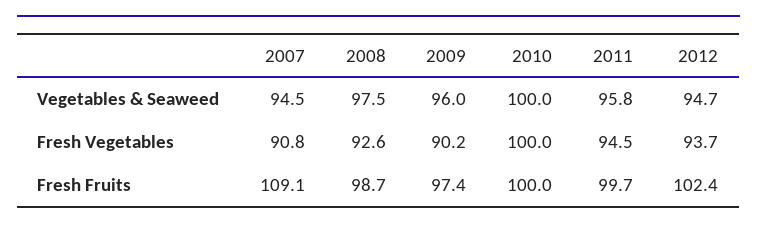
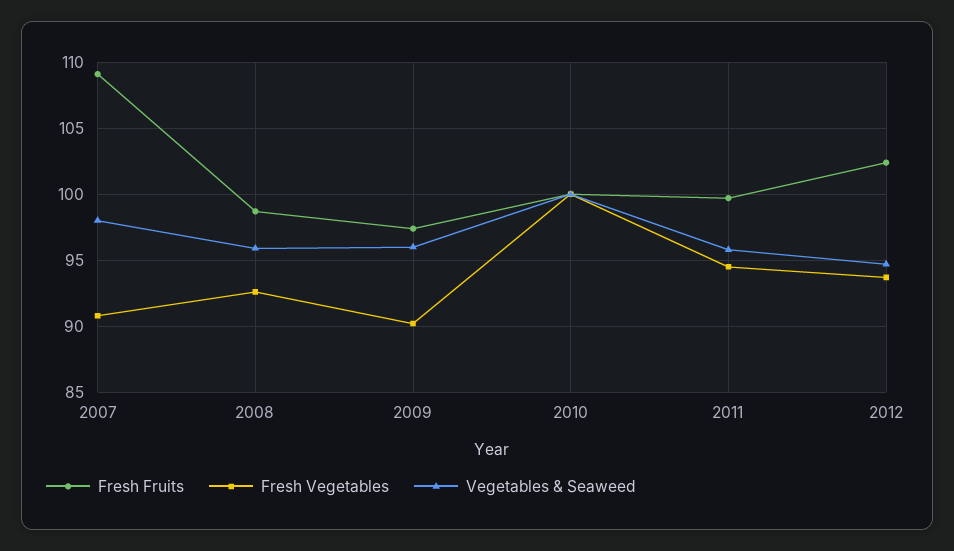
  {
    "Vegetables & Seaweed": {
-     "2007": 94.5,
+     "2007": 98,
-     "2008": 97.5,
+     "2008": 96,
      "2009": 96,
      "2010": 100,
      "2011": 95.8,
      "2012": 94.7
    },
    "Fresh Vegetables": {
      "2007": 90.8,
      "2008": 92.6,
      "2009": 90.2,
      "2010": 100,
      "2011": 94.5,
      "2012": 93.7
    },
    "Fresh Fruits": {
      "2007": 109.1,
      "2008": 98.7,
      "2009": 97.4,
      "2010": 100,
      "2011": 99.7,
      "2012": 102.4
    }
  }

